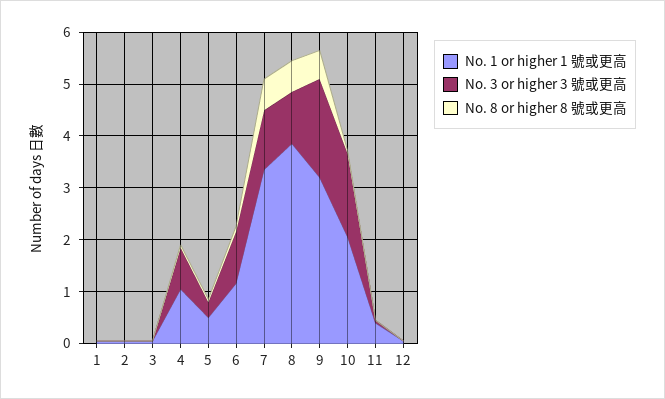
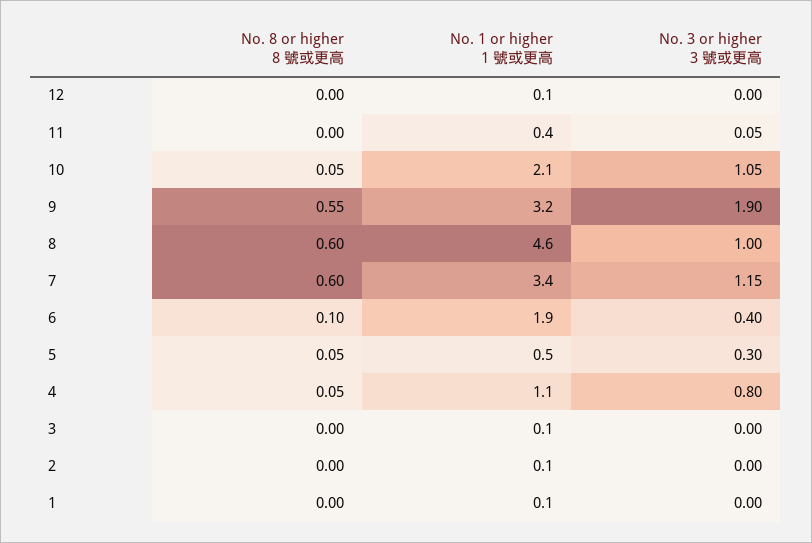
  {
    "No. 1 or higher 1 號或更高": {
      "1": 0.1,
      "2": 0.1,
      "3": 0.1,
      "4": 1.1,
      "5": 0.5,
-     "6": 1.2,
+     "6": 1.9,
      "7": 3.4,
-     "8": 3.8,
+     "8": 4.6,
      "9": 3.2,
      "10": 2.1,
      "11": 0.4,
      "12": 0.1
    },
    "No. 3 or higher 3 號或更高": {
      "1": 0,
      "2": 0,
      "3": 0,
      "4": 0.8,
      "5": 0.3,
-     "6": 1,
+     "6": 0.4,
      "7": 1.15,
      "8": 1,
      "9": 1.9,
-     "10": 1.6,
+     "10": 1.05,
      "11": 0.05,
      "12": 0
    },
    "No. 8 or higher 8 號或更高": {
      "1": 0,
      "2": 0,
      "3": 0,
      "4": 0.05,
      "5": 0.05,
      "6": 0.1,
      "7": 0.6,
      "8": 0.6,
      "9": 0.55,
      "10": 0.05,
      "11": 0,
      "12": 0
    }
  }

